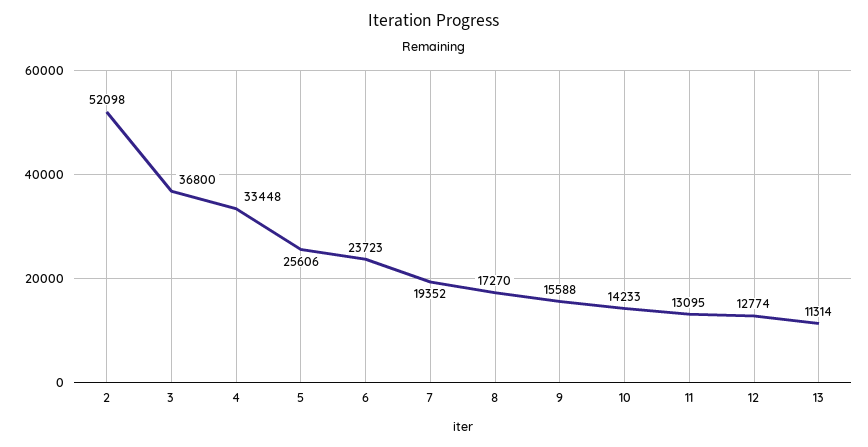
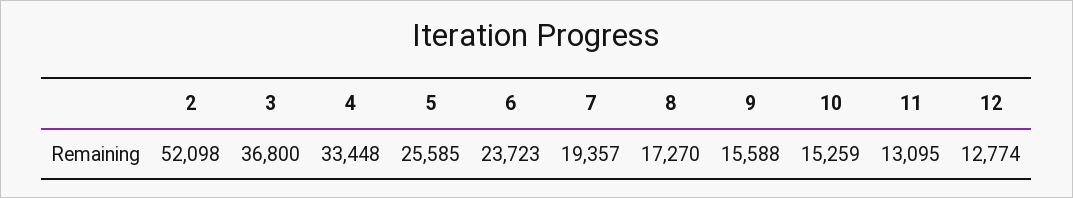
  {
    "2": 52098,
    "3": 36800,
    "4": 33448,
-   "5": 25606,
+   "5": 25585,
    "6": 23723,
-   "7": 19352,
+   "7": 19357,
    "8": 17270,
    "9": 15588,
-   "10": 14233,
+   "10": 15259,
    "11": 13095,
-   "12": 12774,
+   "12": 12774
-   "13": 11314
  }

